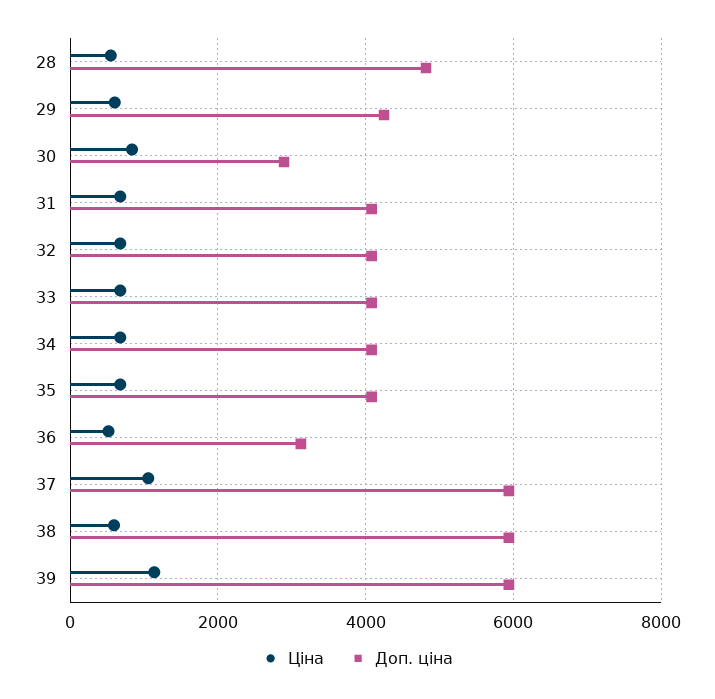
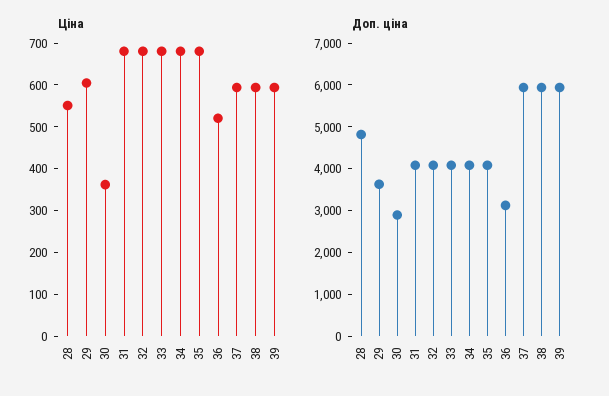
  {
    "Ціна": {
      "28": 560,
      "29": 600,
-     "30": 800,
+     "30": 360,
      "31": 680,
      "32": 680,
      "33": 680,
      "34": 680,
      "35": 680,
      "36": 520,
-     "37": 1000,
+     "37": 600,
      "38": 600,
-     "39": 1200
+     "39": 600
    },
    "Доп. ціна": {
      "28": 4800,
-     "29": 4200,
+     "29": 3600,
      "30": 2800,
      "31": 4000,
      "32": 4000,
      "33": 4000,
      "34": 4000,
      "35": 4000,
      "36": 3200,
      "37": 6000,
      "38": 6000,
      "39": 6000
    }
  }

